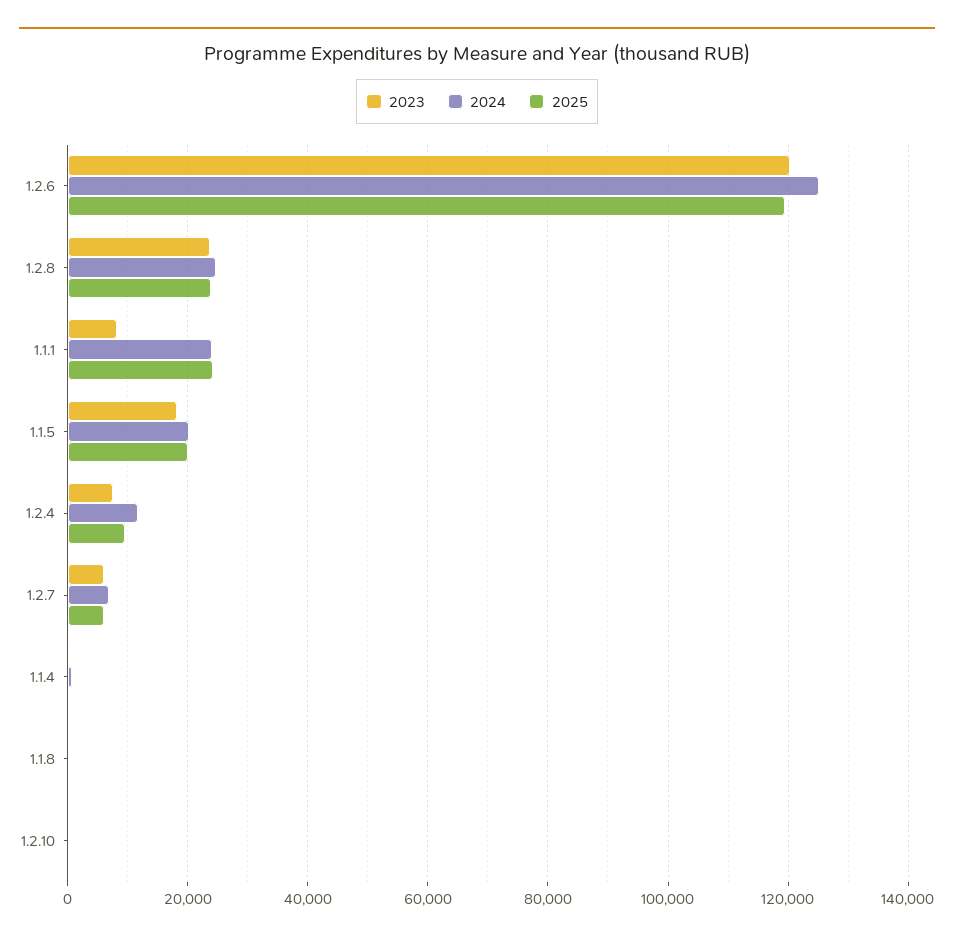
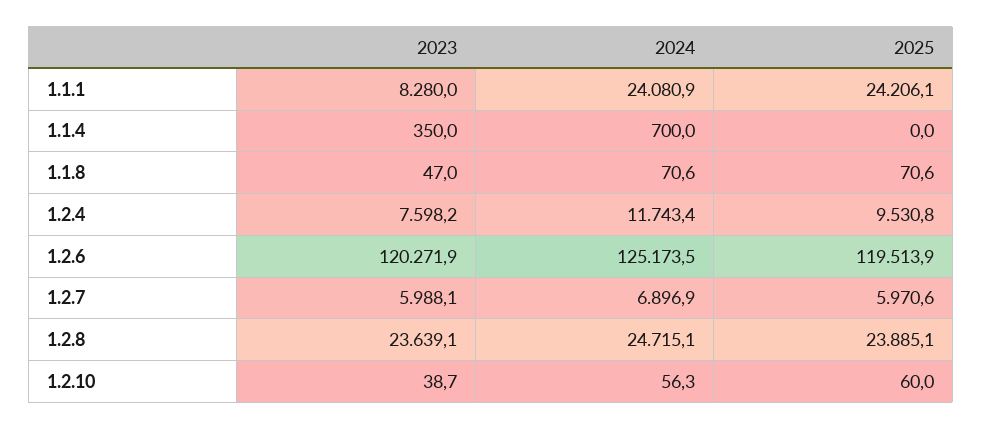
  {
    "2023": {
      "1.2.6": 120271.9,
      "1.2.8": 23639.1,
      "1.1.1": 8280,
-     "1.1.5": 18000,
      "1.2.4": 7598.2,
      "1.2.7": 5988.1,
      "1.1.4": 350,
      "1.1.8": 47,
      "1.2.10": 38.7
    },
    "2024": {
      "1.2.6": 125173.5,
      "1.2.8": 24715.1,
      "1.1.1": 24080.9,
-     "1.1.5": 20000,
      "1.2.4": 11743.4,
      "1.2.7": 6896.9,
      "1.1.4": 700,
      "1.1.8": 70.6,
      "1.2.10": 56.3
    },
    "2025": {
      "1.2.6": 119513.9,
      "1.2.8": 23885.1,
      "1.1.1": 24206.1,
-     "1.1.5": 20000,
      "1.2.4": 9530.8,
      "1.2.7": 5970.6,
      "1.1.4": 0,
      "1.1.8": 70.6,
      "1.2.10": 60
    }
  }

